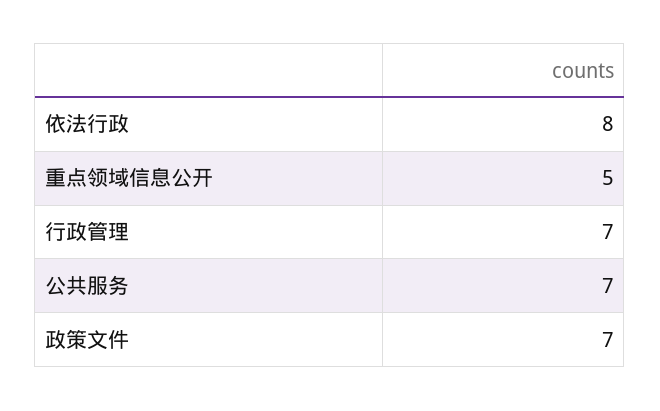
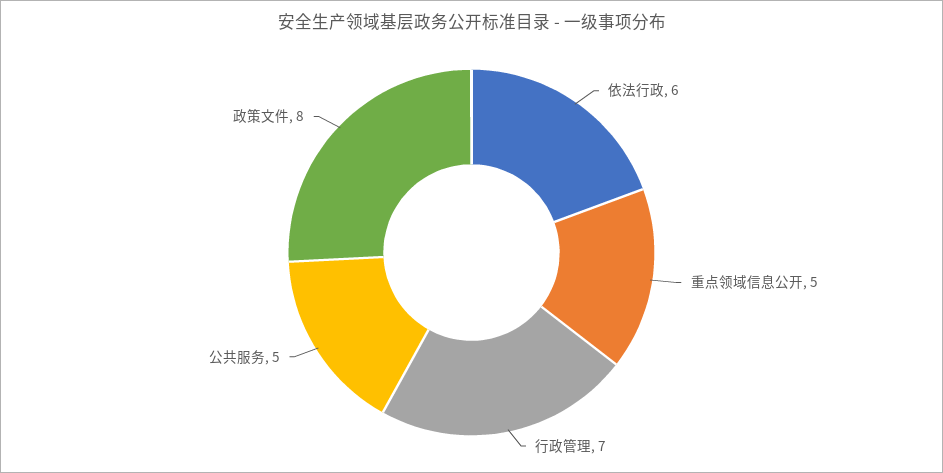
  {
-   "依法行政": 8,
+   "依法行政": 6,
    "重点领域信息公开": 5,
    "行政管理": 7,
-   "公共服务": 7,
+   "公共服务": 5,
-   "政策文件": 7
+   "政策文件": 8
  }

